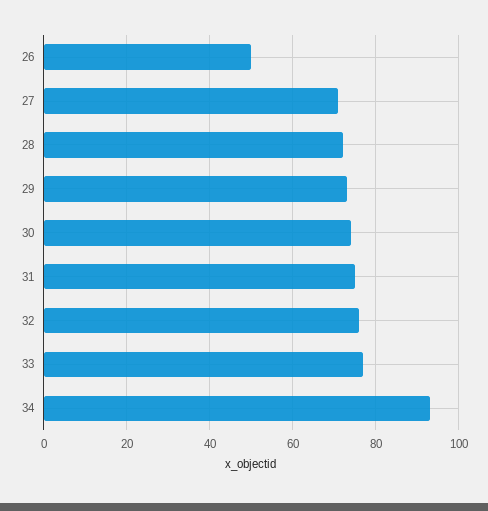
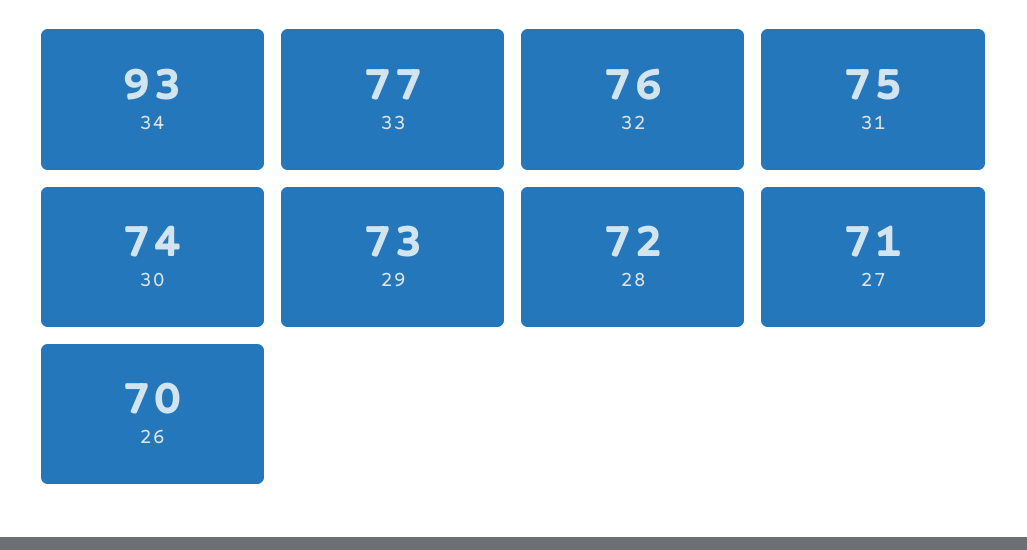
  {
-   "26": 50,
+   "26": 70,
    "27": 71,
    "28": 72,
    "29": 73,
    "30": 74,
    "31": 75,
    "32": 76,
    "33": 77,
    "34": 93
  }

